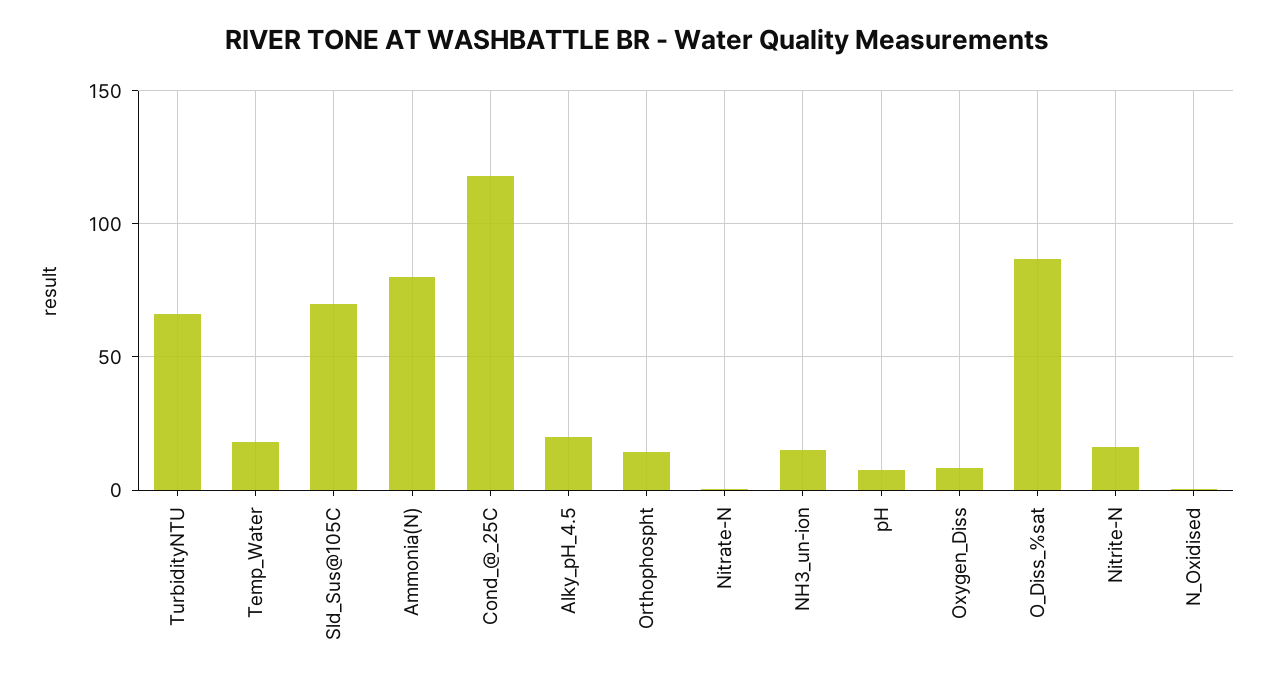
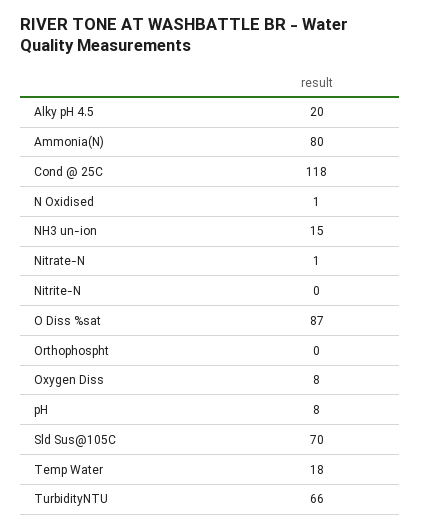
  {
    "TurbidityNTU": 66,
    "Temp_Water": 18,
    "Sld_Sus@105C": 70,
    "Ammonia(N)": 80,
    "Cond_@_25C": 118,
    "Alky_pH_4.5": 20,
-   "Orthophospht": 15,
+   "Orthophospht": 0,
    "Nitrate-N": 1,
    "NH3_un-ion": 15,
    "pH": 8,
    "Oxygen_Diss": 8,
    "O_Diss_%sat": 87,
-   "Nitrite-N": 15,
+   "Nitrite-N": 0,
    "N_Oxidised": 1
  }

